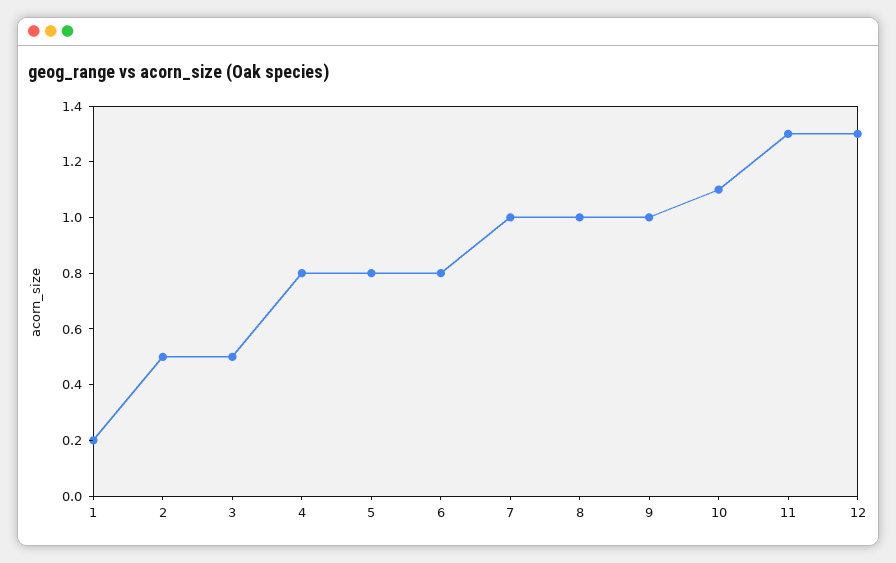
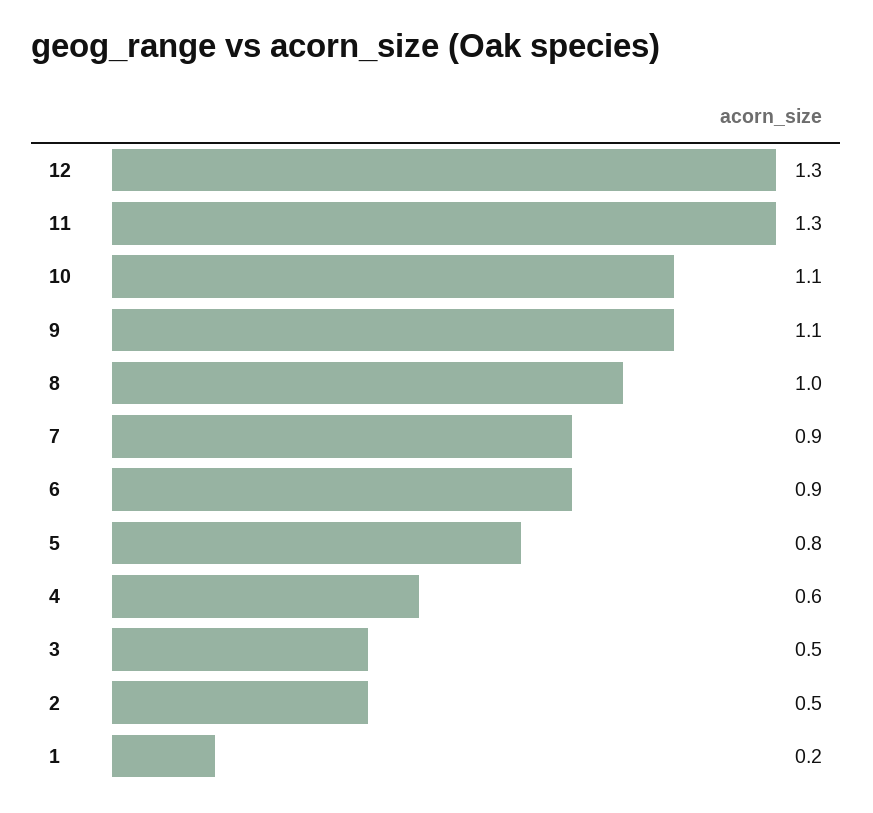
  {
    "1": 0.2,
    "2": 0.5,
    "3": 0.5,
-   "4": 0.8,
+   "4": 0.6,
    "5": 0.8,
-   "6": 0.8,
+   "6": 0.9,
-   "7": 1,
+   "7": 0.9,
    "8": 1,
-   "9": 1,
+   "9": 1.1,
    "10": 1.1,
    "11": 1.3,
    "12": 1.3
  }

